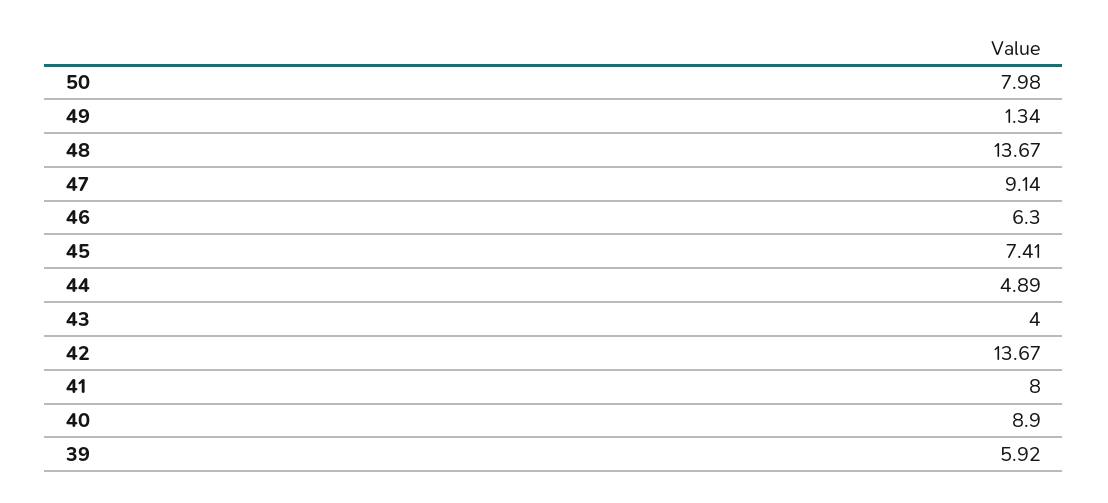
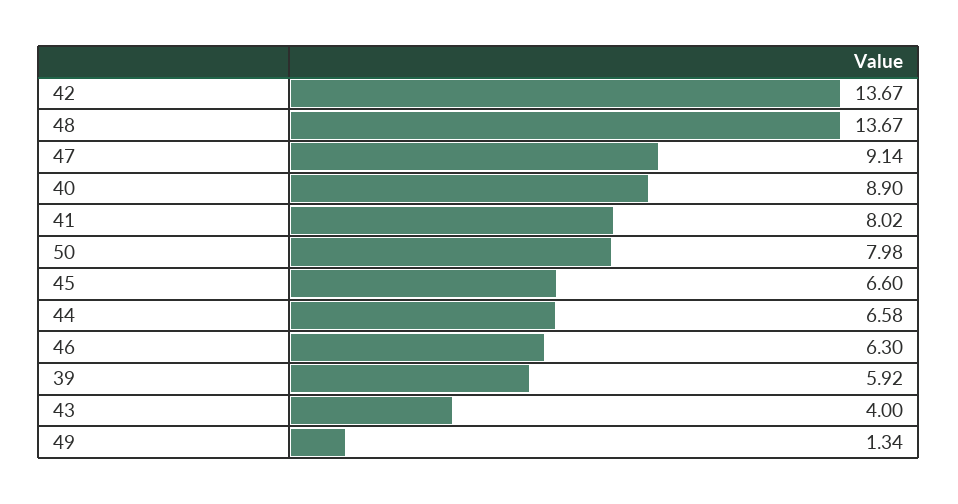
  {
    "50": 7.98,
    "49": 1.34,
    "48": 13.67,
    "47": 9.14,
    "46": 6.3,
-   "45": 7.41,
+   "45": 6.6,
-   "44": 4.89,
+   "44": 6.58,
    "43": 4,
    "42": 13.67,
-   "41": 8,
+   "41": 8.02,
    "40": 8.9,
    "39": 5.92
  }

